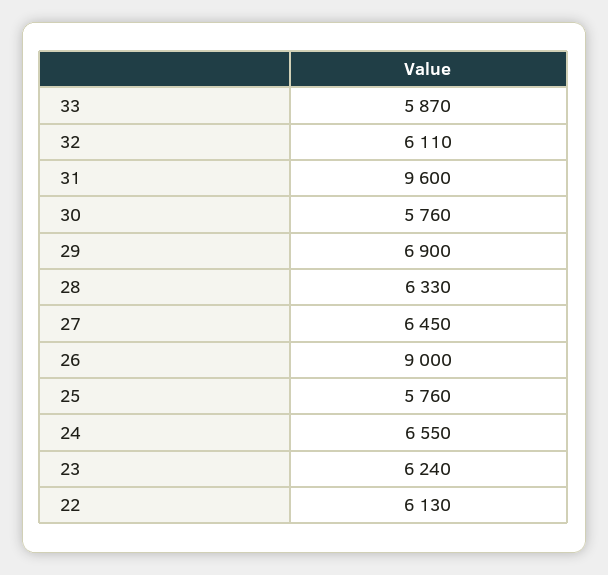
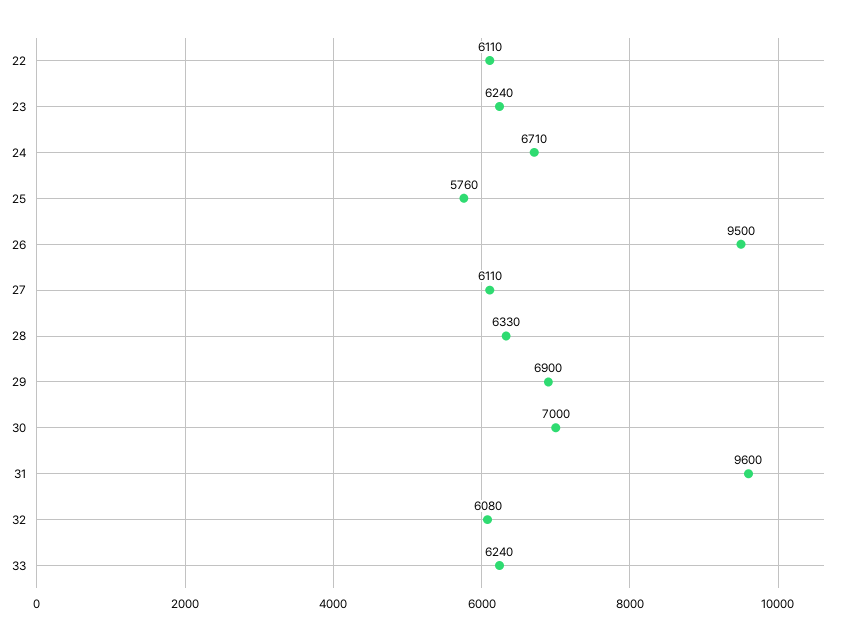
  {
-   "33": 5870,
+   "33": 6240,
-   "32": 6110,
+   "32": 6080,
    "31": 9600,
-   "30": 5760,
+   "30": 7000,
    "29": 6900,
    "28": 6330,
-   "27": 6450,
+   "27": 6110,
-   "26": 9000,
+   "26": 9500,
    "25": 5760,
-   "24": 6550,
+   "24": 6710,
    "23": 6240,
-   "22": 6130
+   "22": 6110
  }

